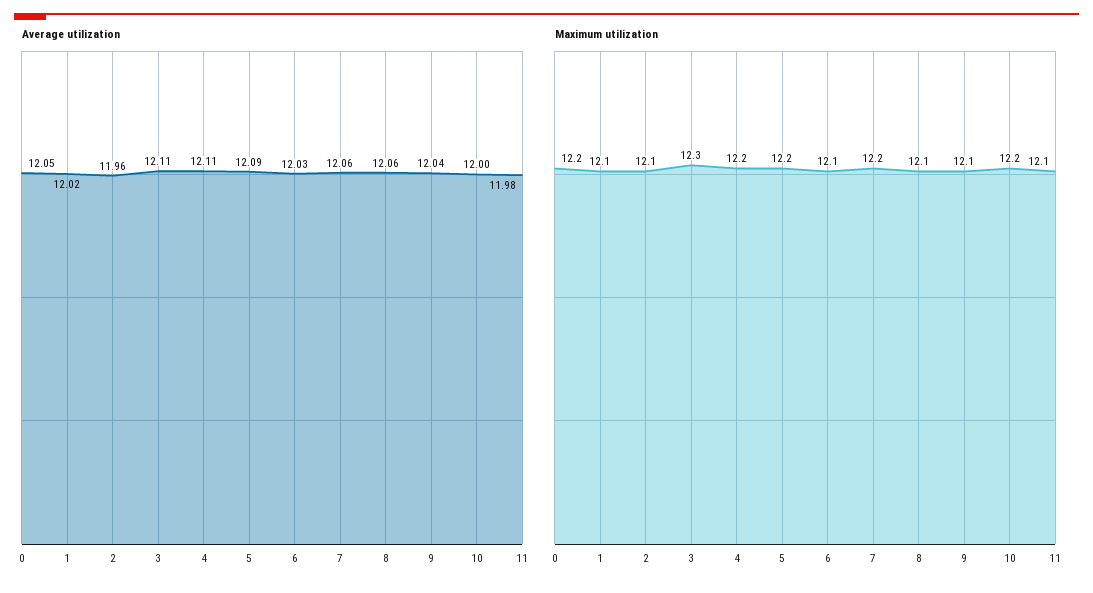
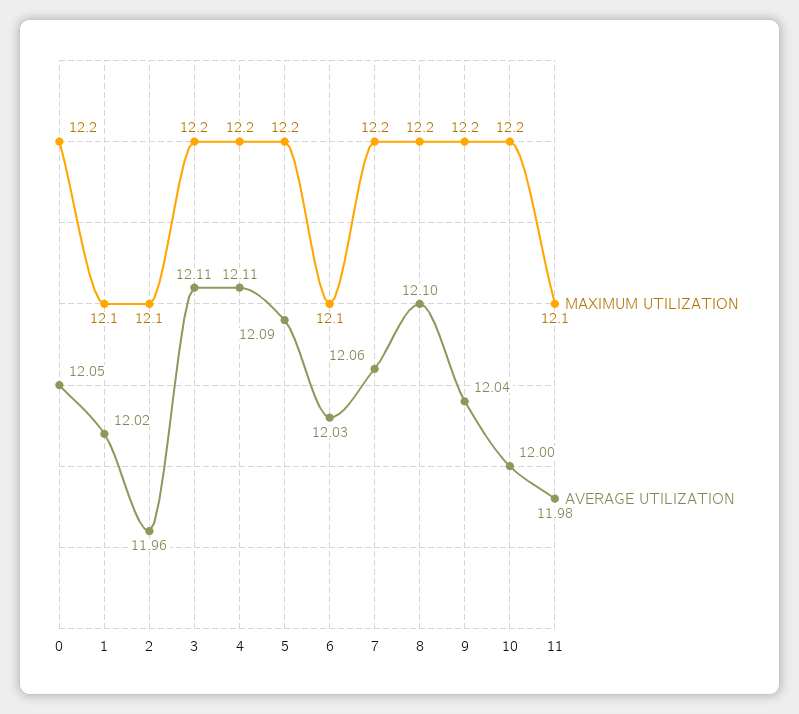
  {
    "Average utilization": {
      "0": 12.05,
      "1": 12.02,
      "2": 11.96,
      "3": 12.11,
      "4": 12.11,
      "5": 12.09,
      "6": 12.03,
      "7": 12.06,
-     "8": 12.06,
+     "8": 12.1,
      "9": 12.04,
      "10": 12,
      "11": 11.98
    },
    "Maximum utilization": {
      "0": 12.2,
      "1": 12.1,
      "2": 12.1,
-     "3": 12.3,
+     "3": 12.2,
      "4": 12.2,
      "5": 12.2,
      "6": 12.1,
      "7": 12.2,
-     "8": 12.1,
+     "8": 12.2,
-     "9": 12.1,
+     "9": 12.2,
      "10": 12.2,
      "11": 12.1
    }
  }

